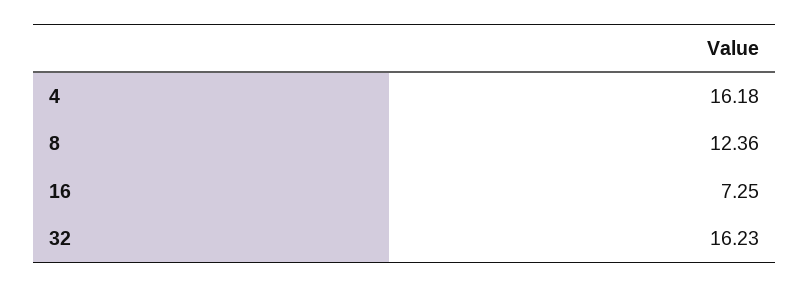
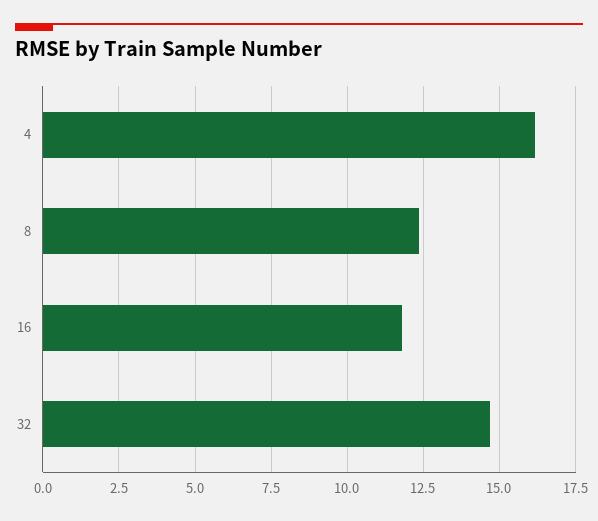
  {
    "4": 16.18,
    "8": 12.36,
-   "16": 7.25,
+   "16": 11.75,
-   "32": 16.23
+   "32": 14.75
  }

